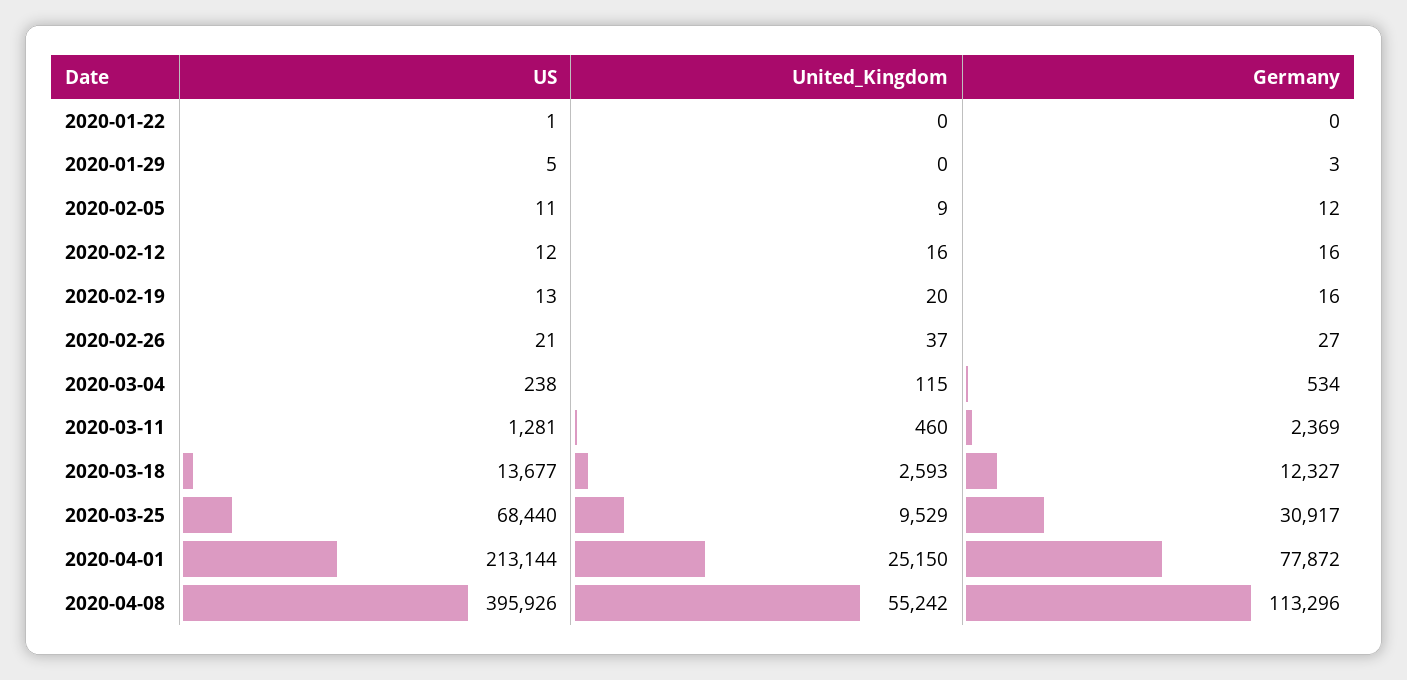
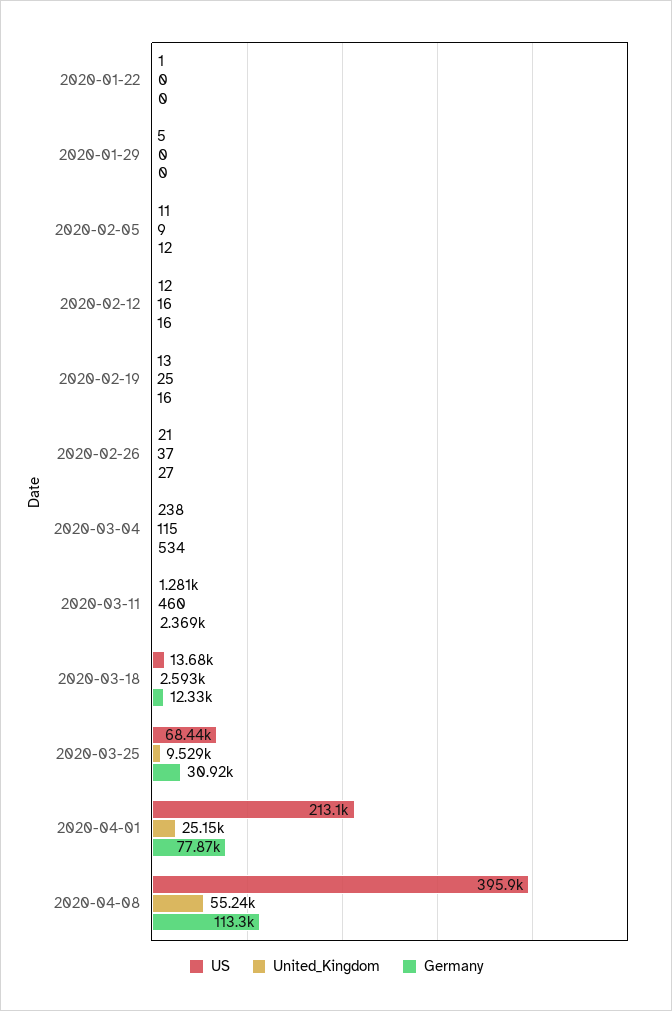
  {
    "US": {
      "2020-01-22": 1,
      "2020-01-29": 5,
      "2020-02-05": 11,
      "2020-02-12": 12,
      "2020-02-19": 13,
      "2020-02-26": 21,
      "2020-03-04": 238,
      "2020-03-11": 1281,
      "2020-03-18": 13677,
      "2020-03-25": 68440,
      "2020-04-01": 213144,
      "2020-04-08": 395926
    },
    "United_Kingdom": {
      "2020-01-22": 0,
      "2020-01-29": 0,
      "2020-02-05": 9,
      "2020-02-12": 16,
-     "2020-02-19": 20,
+     "2020-02-19": 25,
      "2020-02-26": 37,
      "2020-03-04": 115,
      "2020-03-11": 460,
      "2020-03-18": 2593,
      "2020-03-25": 9529,
      "2020-04-01": 25150,
      "2020-04-08": 55242
    },
    "Germany": {
      "2020-01-22": 0,
-     "2020-01-29": 3,
+     "2020-01-29": 0,
      "2020-02-05": 12,
      "2020-02-12": 16,
      "2020-02-19": 16,
      "2020-02-26": 27,
      "2020-03-04": 534,
      "2020-03-11": 2369,
      "2020-03-18": 12327,
      "2020-03-25": 30917,
      "2020-04-01": 77872,
      "2020-04-08": 113296
    }
  }

